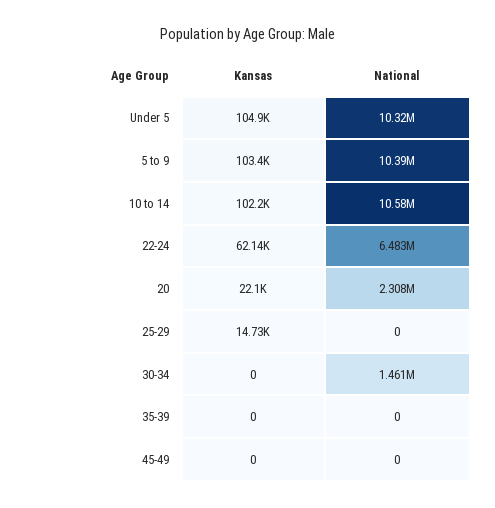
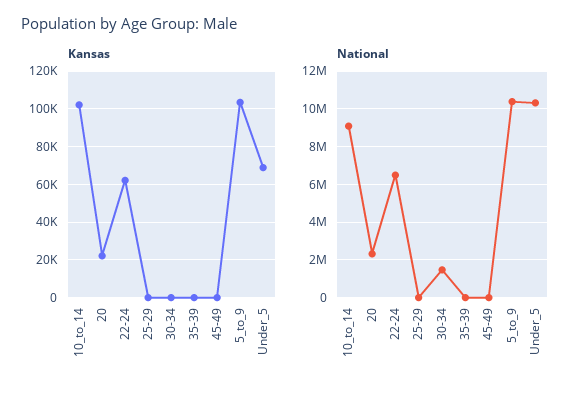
  {
    "Kansas": {
-     "Under 5": 104900,
+     "Under 5": 70000,
      "5 to 9": 103400,
      "10 to 14": 102200,
      "22-24": 62140,
      "20": 22100,
-     "25-29": 14730,
+     "25-29": 0,
      "30-34": 0,
      "35-39": 0,
      "45-49": 0
    },
    "National": {
      "Under 5": 10320000,
      "5 to 9": 10390000,
-     "10 to 14": 10580000,
+     "10 to 14": 9000000,
      "22-24": 6483000,
      "20": 2308000,
      "25-29": 0,
      "30-34": 1461000,
      "35-39": 0,
      "45-49": 0
    }
  }

